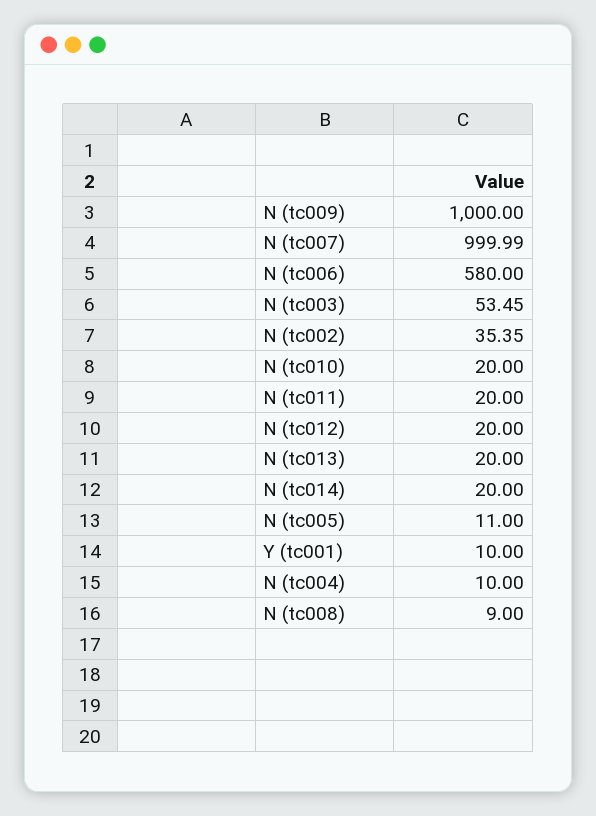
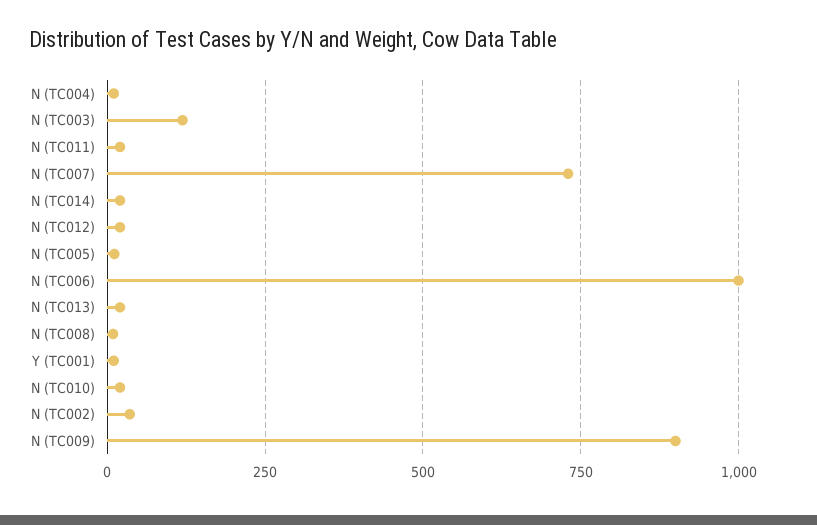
  {
-   "N (tc009)": 1000,
+   "N (tc009)": 900,
-   "N (tc007)": 999.99,
+   "N (tc007)": 725,
-   "N (tc006)": 580,
+   "N (tc006)": 1000,
-   "N (tc003)": 53.45,
+   "N (tc003)": 125,
    "N (tc002)": 35.35,
    "N (tc010)": 20,
    "N (tc011)": 20,
    "N (tc012)": 20,
    "N (tc013)": 20,
    "N (tc014)": 20,
    "N (tc005)": 11,
    "Y (tc001)": 10,
    "N (tc004)": 10,
    "N (tc008)": 9
  }

